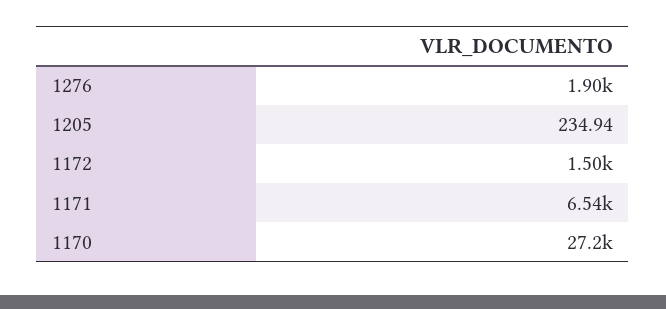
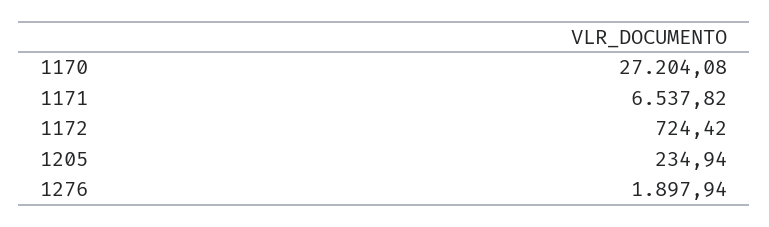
  {
    "1276": 1897.94,
    "1205": 234.94,
-   "1172": 1500,
+   "1172": 724.42,
    "1171": 6537.82,
    "1170": 27204.08
  }

